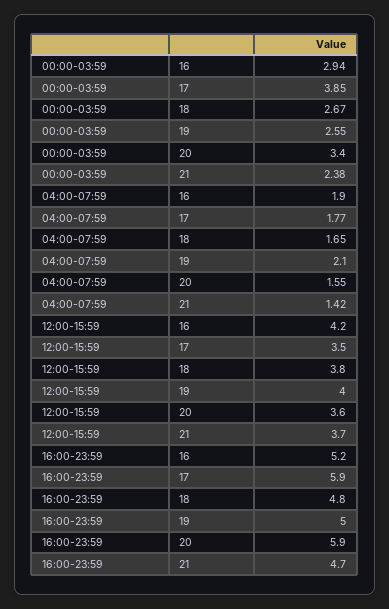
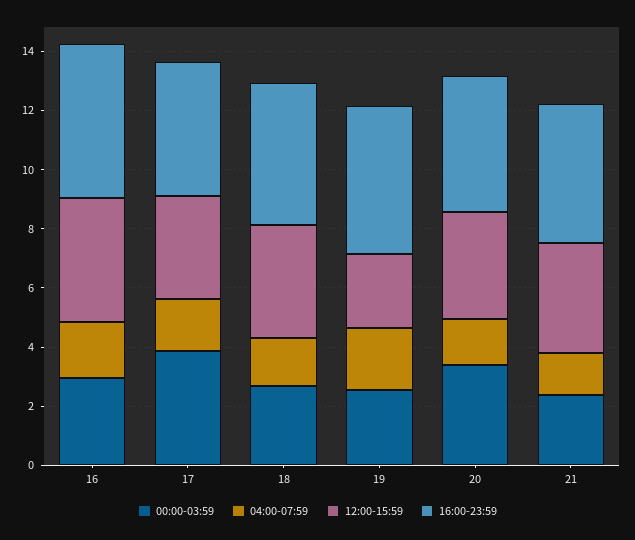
  {
    "00:00-03:59": {
      "16": 2.94,
      "17": 3.85,
      "18": 2.67,
      "19": 2.55,
      "20": 3.4,
      "21": 2.38
    },
    "04:00-07:59": {
      "16": 1.9,
      "17": 1.77,
      "18": 1.65,
      "19": 2.1,
      "20": 1.55,
      "21": 1.42
    },
    "12:00-15:59": {
      "16": 4.2,
      "17": 3.5,
      "18": 3.8,
-     "19": 4,
+     "19": 2.5,
      "20": 3.6,
      "21": 3.7
    },
    "16:00-23:59": {
      "16": 5.2,
-     "17": 5.9,
+     "17": 4.5,
      "18": 4.8,
      "19": 5,
-     "20": 5.9,
+     "20": 4.5,
      "21": 4.7
    }
  }

